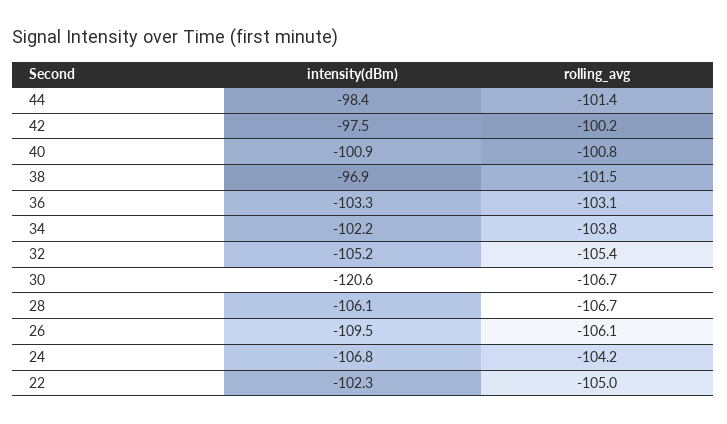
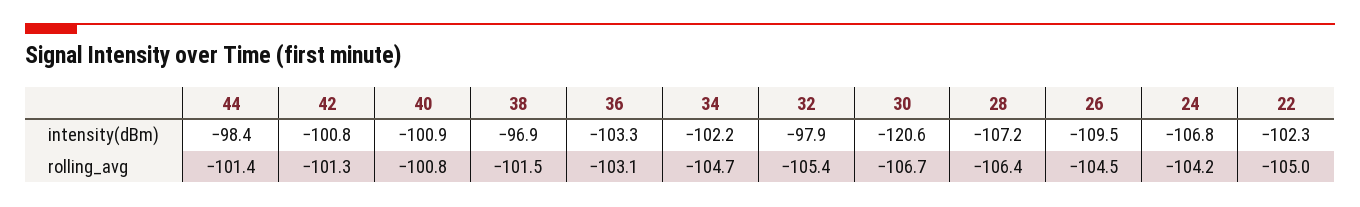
  {
    "intensity(dBm)": {
      "44": -98.4,
-     "42": -97.5,
+     "42": -100.8,
      "40": -100.9,
      "38": -96.9,
      "36": -103.3,
      "34": -102.2,
-     "32": -105.2,
+     "32": -97.9,
      "30": -120.6,
-     "28": -106.1,
+     "28": -107.2,
      "26": -109.5,
      "24": -106.8,
      "22": -102.3
    },
    "rolling_avg": {
      "44": -101.4,
-     "42": -100.2,
+     "42": -101.3,
      "40": -100.8,
      "38": -101.5,
      "36": -103.1,
-     "34": -103.8,
+     "34": -104.7,
      "32": -105.4,
      "30": -106.7,
-     "28": -106.7,
+     "28": -106.4,
-     "26": -106.1,
+     "26": -104.5,
      "24": -104.2,
      "22": -105
    }
  }

